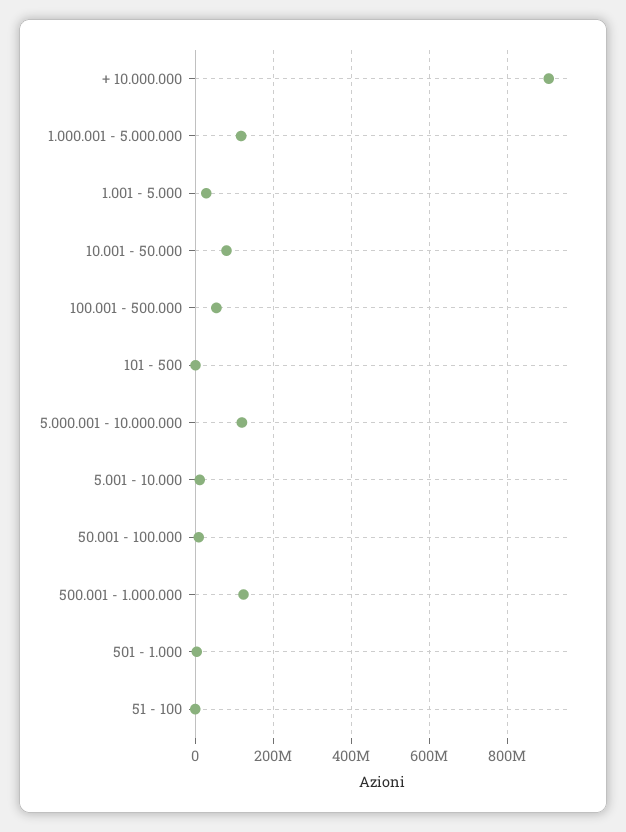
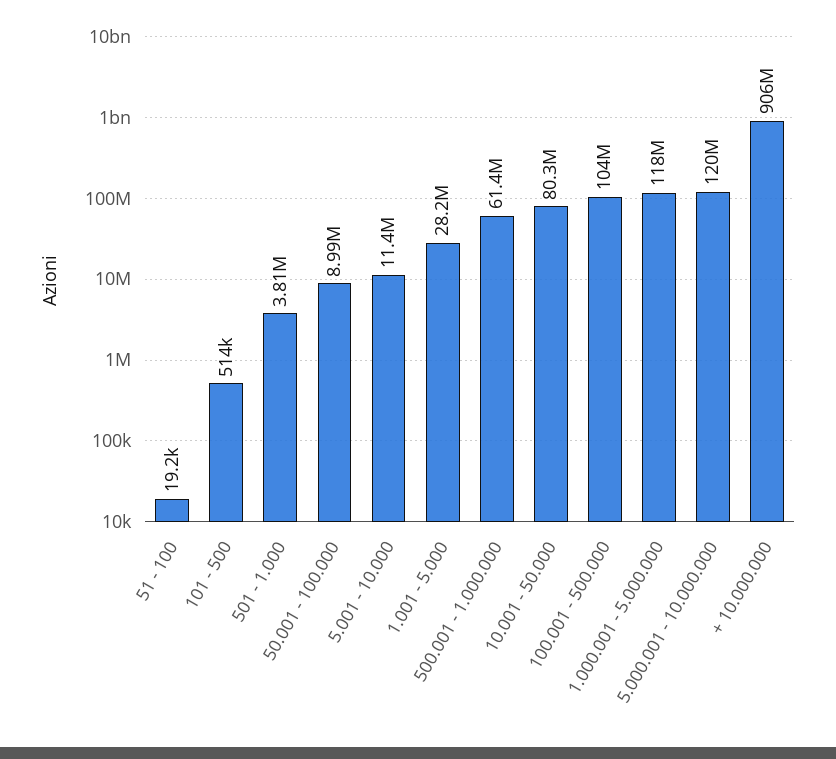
  {
    "+ 10.000.000": 906000000,
    "1.000.001 - 5.000.000": 118000000,
    "1.001 - 5.000": 28200000,
    "10.001 - 50.000": 80300000,
-   "100.001 - 500.000": 60000000,
+   "100.001 - 500.000": 104000000,
    "101 - 500": 514000,
    "5.000.001 - 10.000.000": 120000000,
    "5.001 - 10.000": 11400000,
    "50.001 - 100.000": 8990000,
-   "500.001 - 1.000.000": 120000000,
+   "500.001 - 1.000.000": 61400000,
    "501 - 1.000": 3810000,
    "51 - 100": 19200
  }

